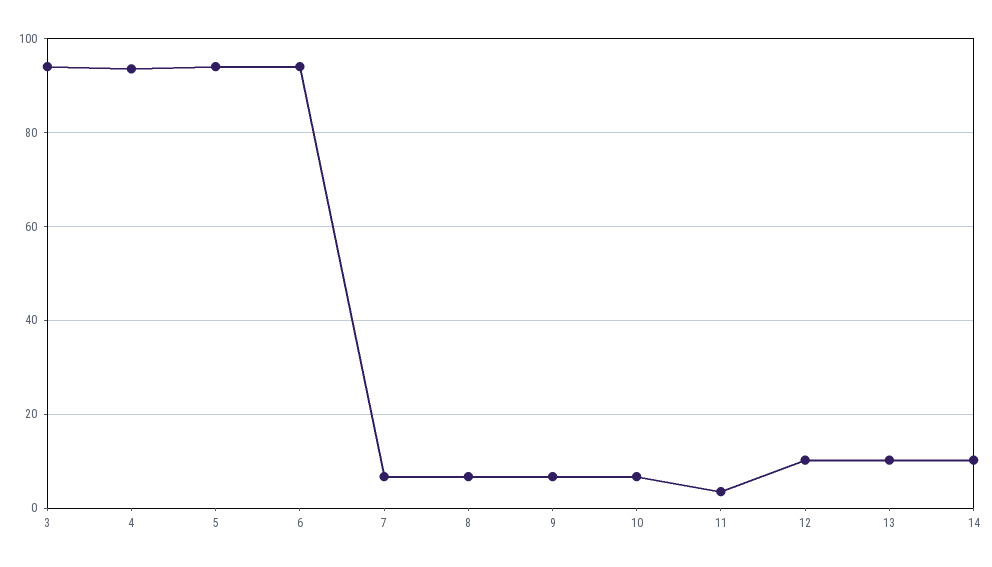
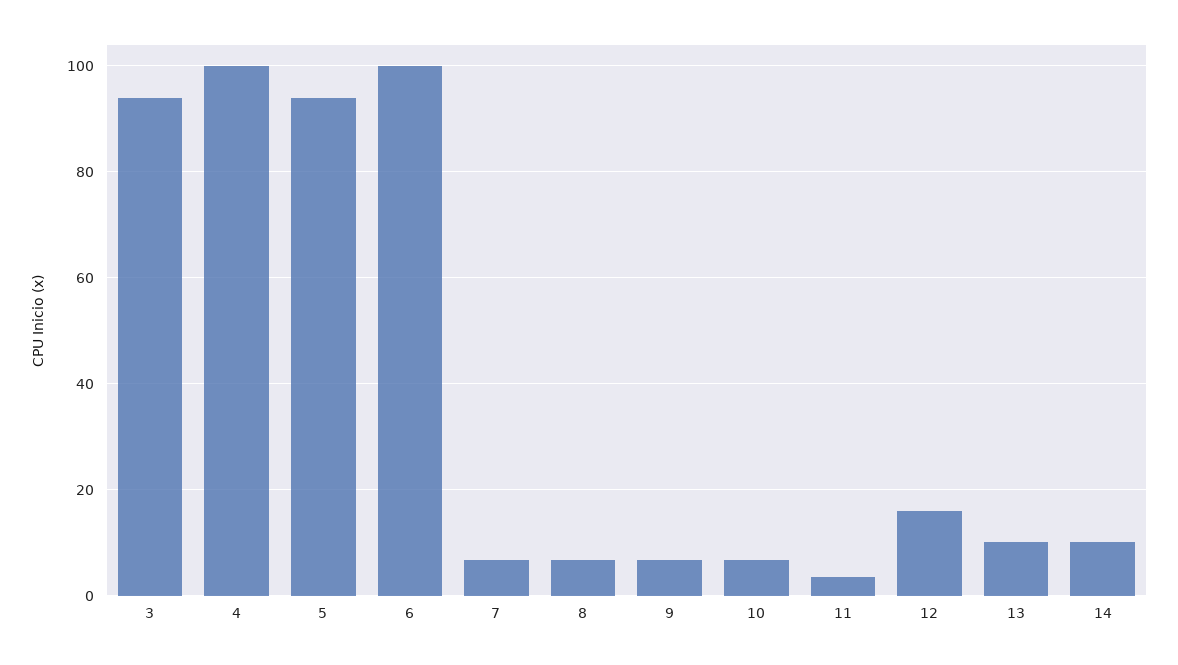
  {
    "3": 94,
-   "4": 94,
+   "4": 100,
    "5": 94,
-   "6": 94,
+   "6": 100,
    "7": 6,
    "8": 6,
    "9": 6,
    "10": 6,
    "11": 4,
-   "12": 10,
+   "12": 16,
    "13": 10,
    "14": 10
  }

